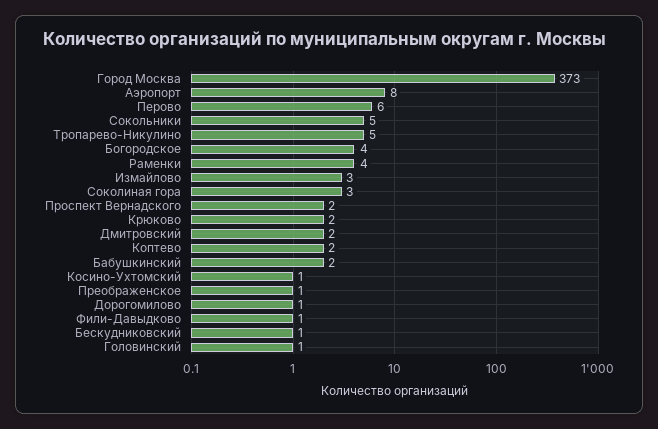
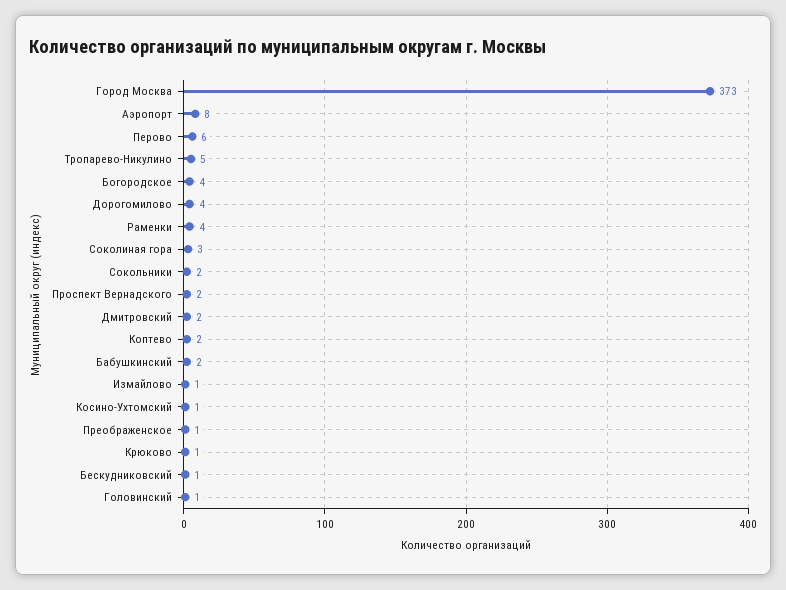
  {
    "Город Москва": 373,
    "Аэропорт": 8,
    "Перово": 6,
-   "Сокольники": 5,
+   "Сокольники": 2,
    "Тропарево-Никулино": 5,
    "Богородское": 4,
    "Раменки": 4,
-   "Измайлово": 3,
+   "Измайлово": 1,
    "Соколиная гора": 3,
    "Проспект Вернадского": 2,
-   "Крюково": 2,
+   "Крюково": 1,
    "Дмитровский": 2,
    "Коптево": 2,
    "Бабушкинский": 2,
    "Косино-Ухтомский": 1,
    "Преображенское": 1,
-   "Дорогомилово": 1,
+   "Дорогомилово": 4,
-   "Фили-Давыдково": 1,
    "Бескудниковский": 1,
    "Головинский": 1
  }

